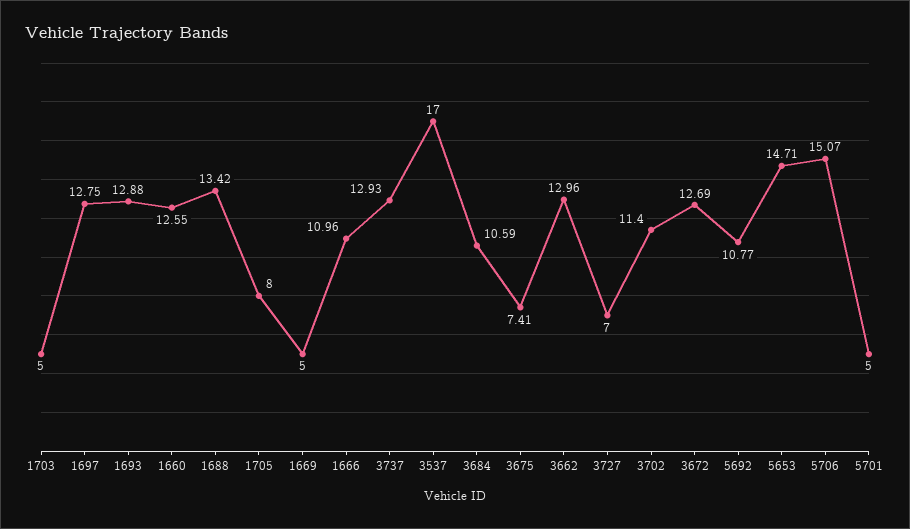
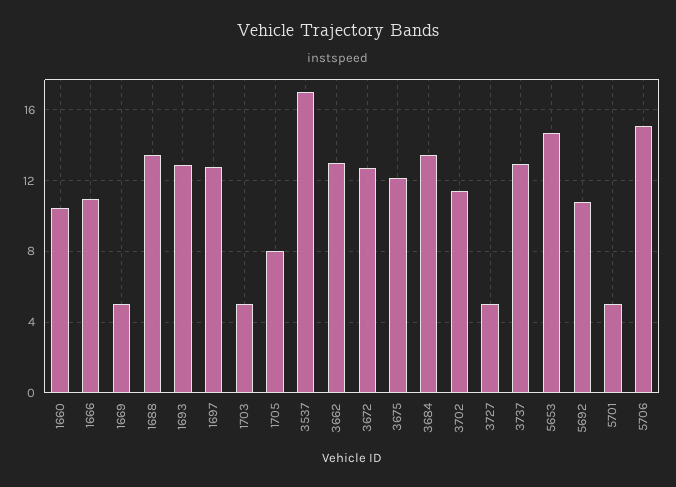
  {
    "1703": 5,
    "1697": 12.75,
    "1693": 12.88,
-   "1660": 12.55,
+   "1660": 10.5,
    "1688": 13.42,
    "1705": 8,
    "1669": 5,
    "1666": 10.96,
    "3737": 12.93,
    "3537": 17,
-   "3684": 10.59,
+   "3684": 13.5,
-   "3675": 7.41,
+   "3675": 12,
    "3662": 12.96,
-   "3727": 7,
+   "3727": 5,
    "3702": 11.4,
    "3672": 12.69,
    "5692": 10.77,
    "5653": 14.71,
    "5706": 15.07,
    "5701": 5
  }

